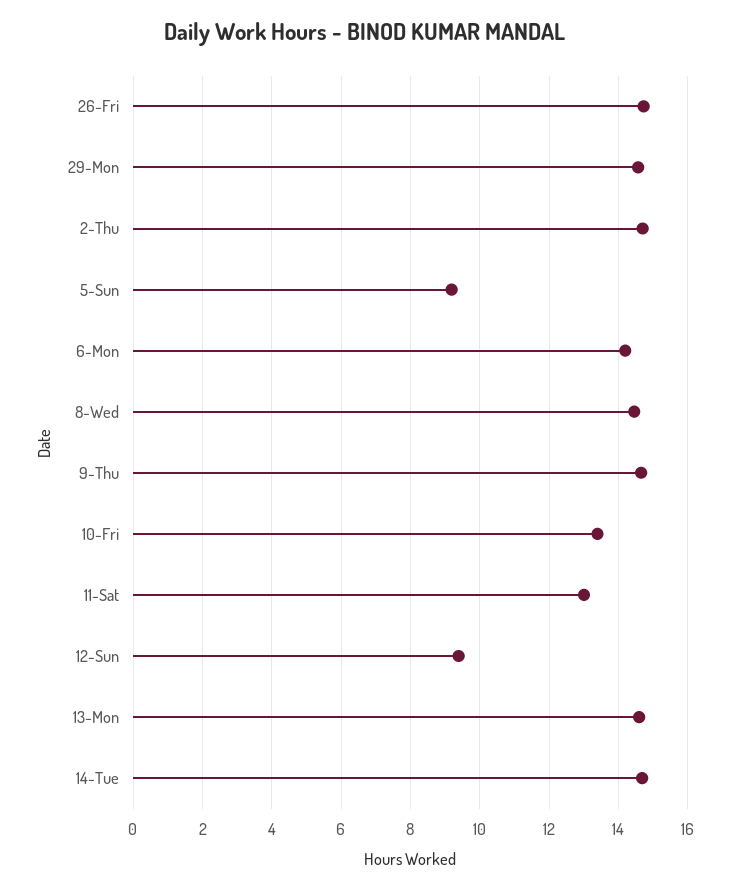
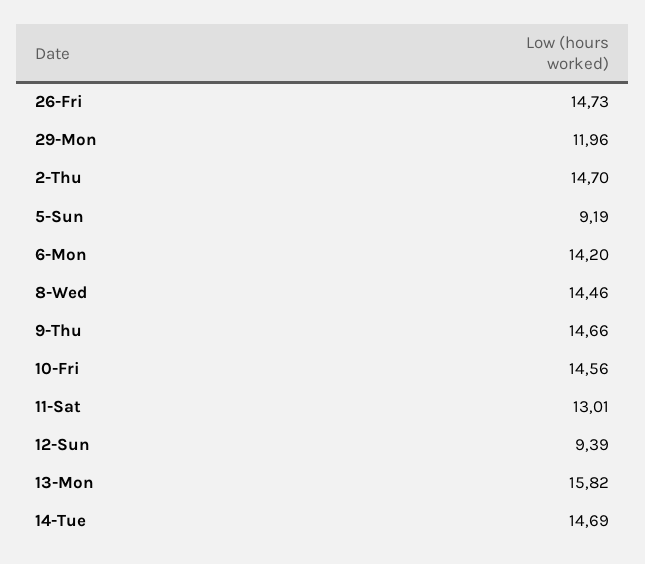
  {
    "26-Fri": 14.73,
-   "29-Mon": 14.6,
+   "29-Mon": 11.96,
    "2-Thu": 14.7,
    "5-Sun": 9.19,
    "6-Mon": 14.2,
    "8-Wed": 14.46,
    "9-Thu": 14.66,
-   "10-Fri": 13.4,
+   "10-Fri": 14.56,
    "11-Sat": 13.01,
    "12-Sun": 9.39,
-   "13-Mon": 14.6,
+   "13-Mon": 15.82,
    "14-Tue": 14.69
  }

